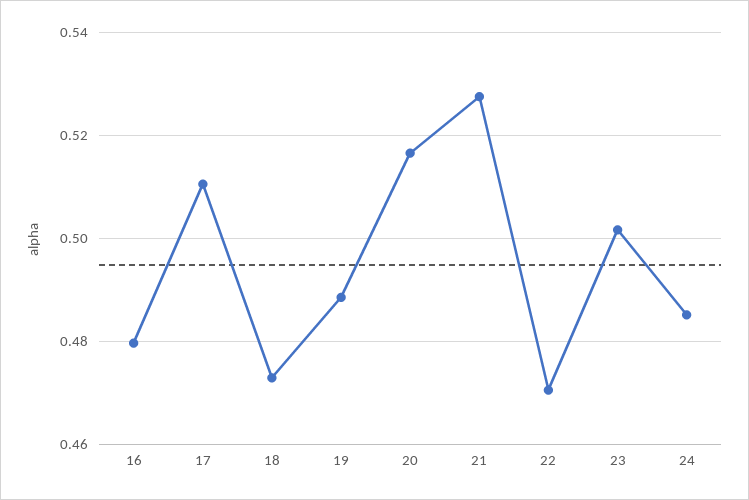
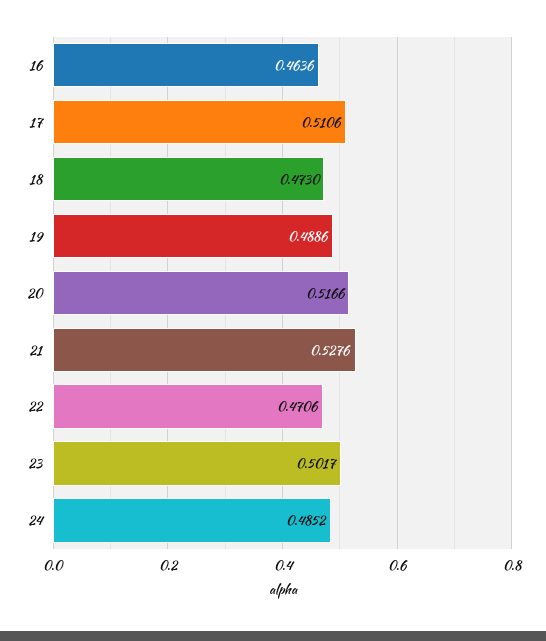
  {
-   "16": 0.48,
+   "16": 0.4636,
    "17": 0.5106,
    "18": 0.473,
    "19": 0.4886,
    "20": 0.5166,
    "21": 0.5276,
    "22": 0.4706,
    "23": 0.5017,
    "24": 0.4852
  }

